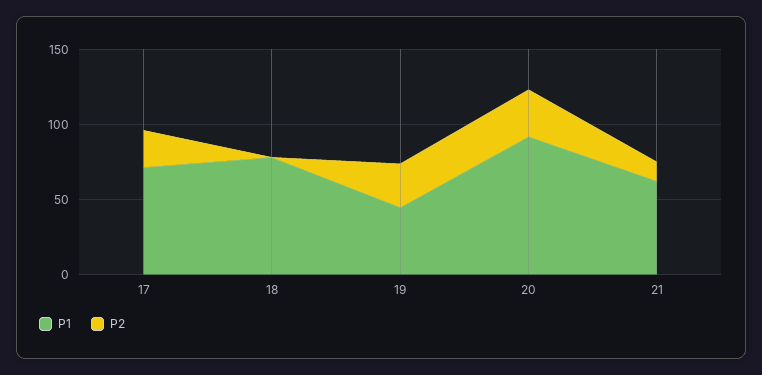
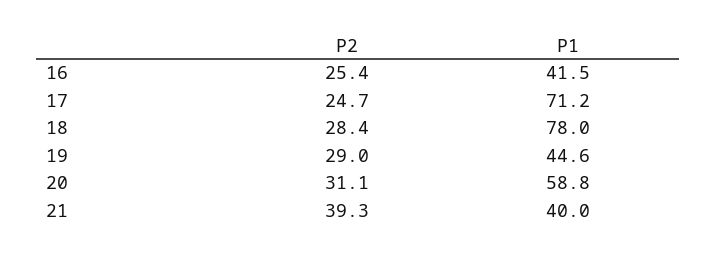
  {
    "P1": {
      "17": 71.2,
      "18": 78,
      "19": 44.6,
-     "20": 90,
+     "20": 58.8,
-     "21": 60
+     "21": 40,
+     "16": 41.5
    },
    "P2": {
      "17": 24.7,
-     "18": 0,
+     "18": 28.4,
      "19": 29,
      "20": 31.1,
-     "21": 10
+     "21": 39.3,
+     "16": 25.4
    }
  }

